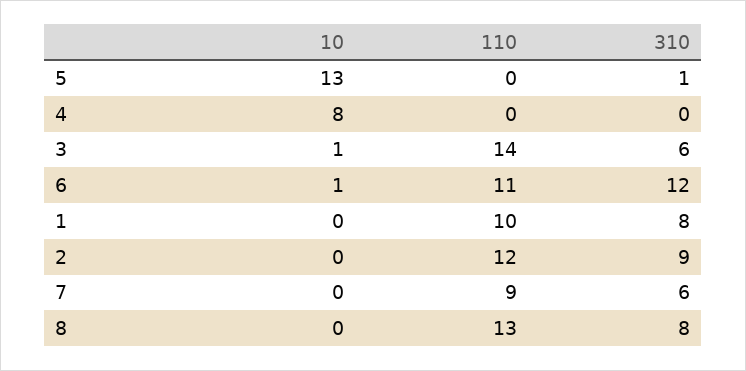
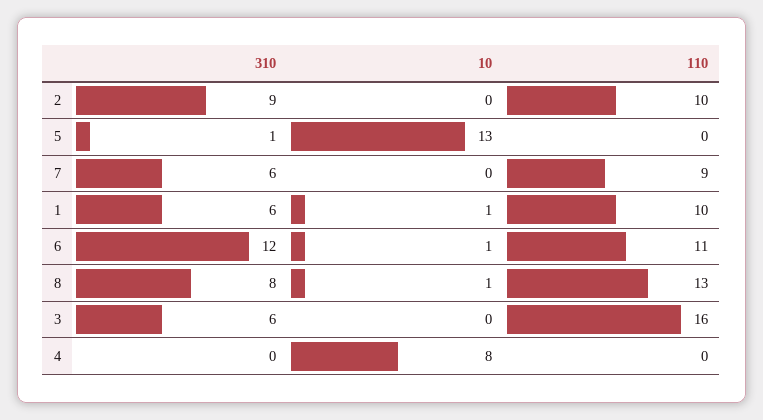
  {
    "10": {
      "5": 13,
      "4": 8,
-     "3": 1,
+     "3": 0,
      "6": 1,
-     "1": 0,
+     "1": 1,
      "2": 0,
      "7": 0,
-     "8": 0
+     "8": 1
    },
    "110": {
      "5": 0,
      "4": 0,
-     "3": 14,
+     "3": 16,
      "6": 11,
      "1": 10,
-     "2": 12,
+     "2": 10,
      "7": 9,
      "8": 13
    },
    "310": {
      "5": 1,
      "4": 0,
      "3": 6,
      "6": 12,
-     "1": 8,
+     "1": 6,
      "2": 9,
      "7": 6,
      "8": 8
    }
  }

